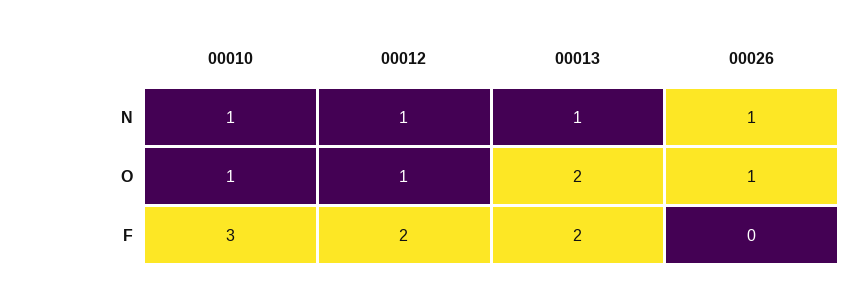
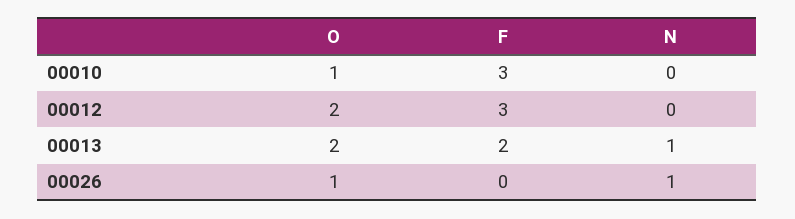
  {
    "00010": {
-     "N": 1,
+     "N": 0,
      "O": 1,
      "F": 3
    },
    "00012": {
-     "N": 1,
+     "N": 0,
-     "O": 1,
+     "O": 2,
-     "F": 2
+     "F": 3
    },
    "00013": {
      "N": 1,
      "O": 2,
      "F": 2
    },
    "00026": {
      "N": 1,
      "O": 1,
      "F": 0
    }
  }

